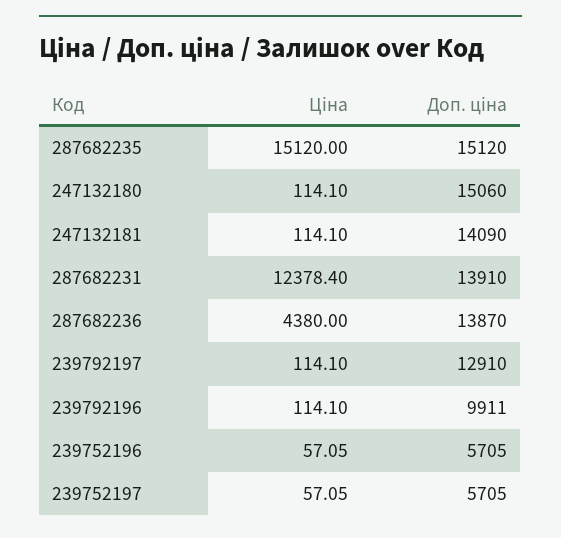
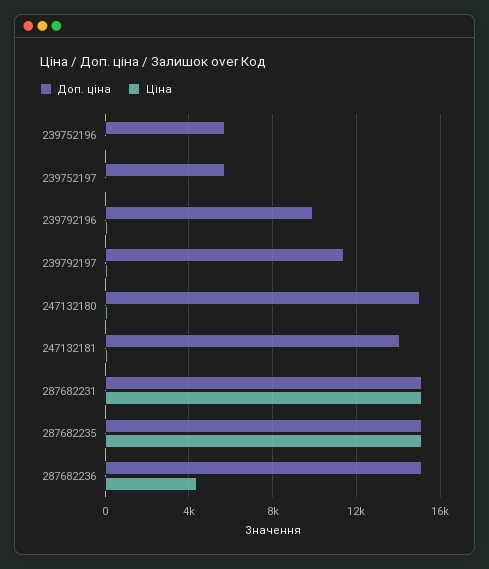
  {
    "Ціна": {
      "287682235": 15120,
      "247132180": 114.1,
      "247132181": 114.1,
-     "287682231": 12378.4,
+     "287682231": 15000,
      "287682236": 4380,
      "239792197": 114.1,
      "239792196": 114.1,
      "239752196": 57.05,
      "239752197": 57.05
    },
    "Доп. ціна": {
      "287682235": 15120,
      "247132180": 15060,
      "247132181": 14090,
-     "287682231": 13910,
+     "287682231": 15000,
-     "287682236": 13870,
+     "287682236": 15000,
-     "239792197": 12910,
+     "239792197": 11500,
      "239792196": 9911,
      "239752196": 5705,
      "239752197": 5705
    }
  }

